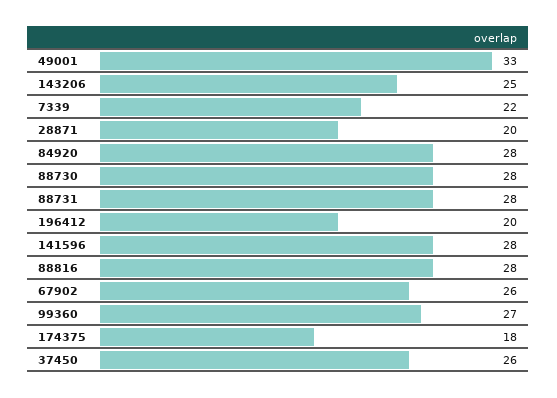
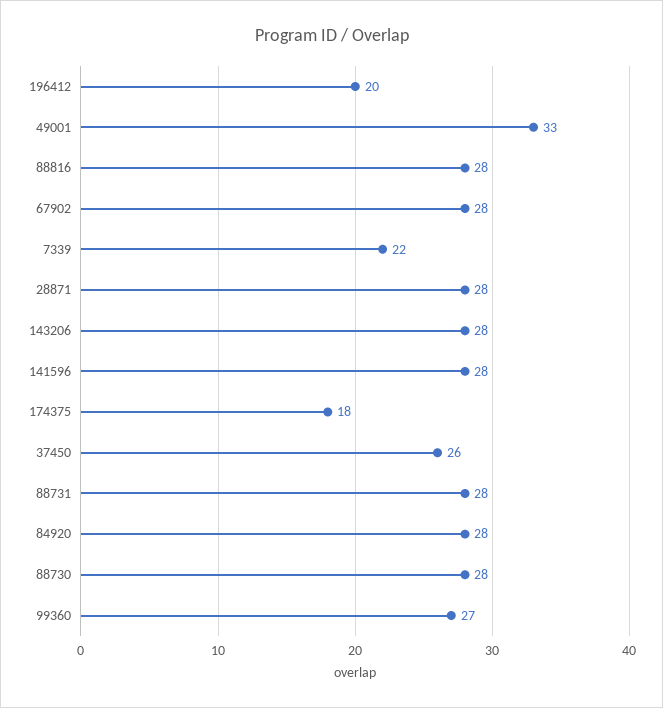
  {
    "49001": 33,
-   "143206": 25,
+   "143206": 28,
    "7339": 22,
-   "28871": 20,
+   "28871": 28,
    "84920": 28,
    "88730": 28,
    "88731": 28,
    "196412": 20,
    "141596": 28,
    "88816": 28,
-   "67902": 26,
+   "67902": 28,
    "99360": 27,
    "174375": 18,
    "37450": 26
  }

